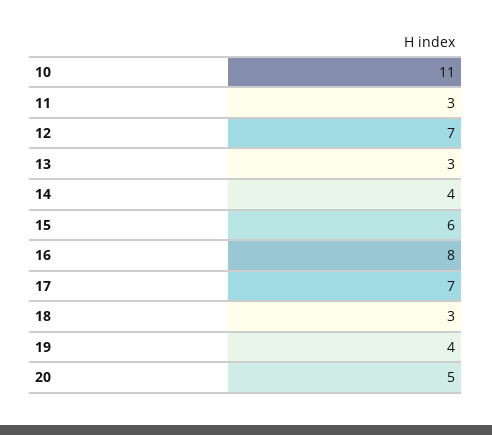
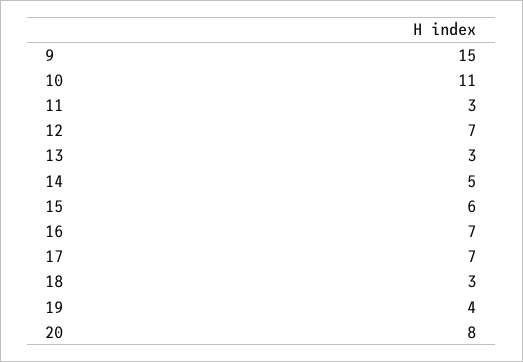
  {
    "10": 11,
    "11": 3,
    "12": 7,
    "13": 3,
-   "14": 4,
+   "14": 5,
    "15": 6,
-   "16": 8,
+   "16": 7,
    "17": 7,
    "18": 3,
    "19": 4,
-   "20": 5
+   "20": 8,
+   "9": 15
  }

